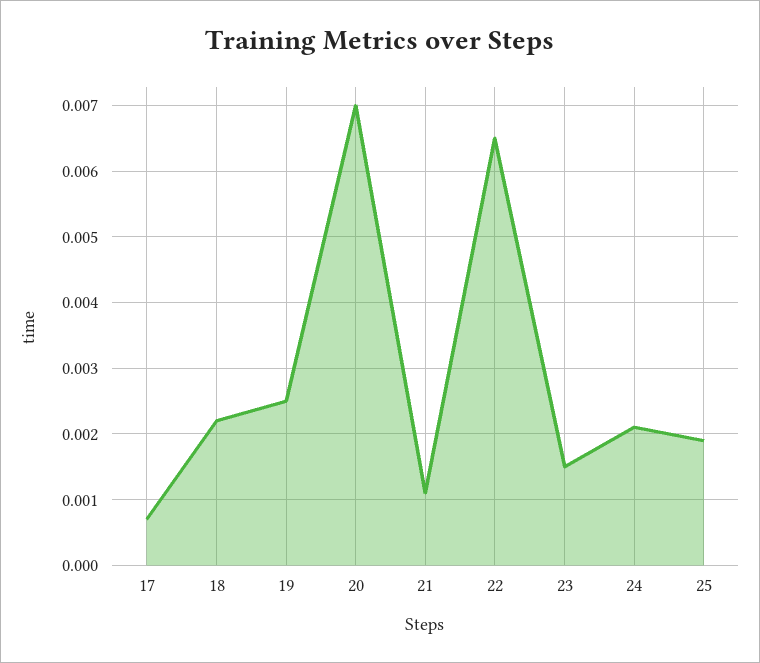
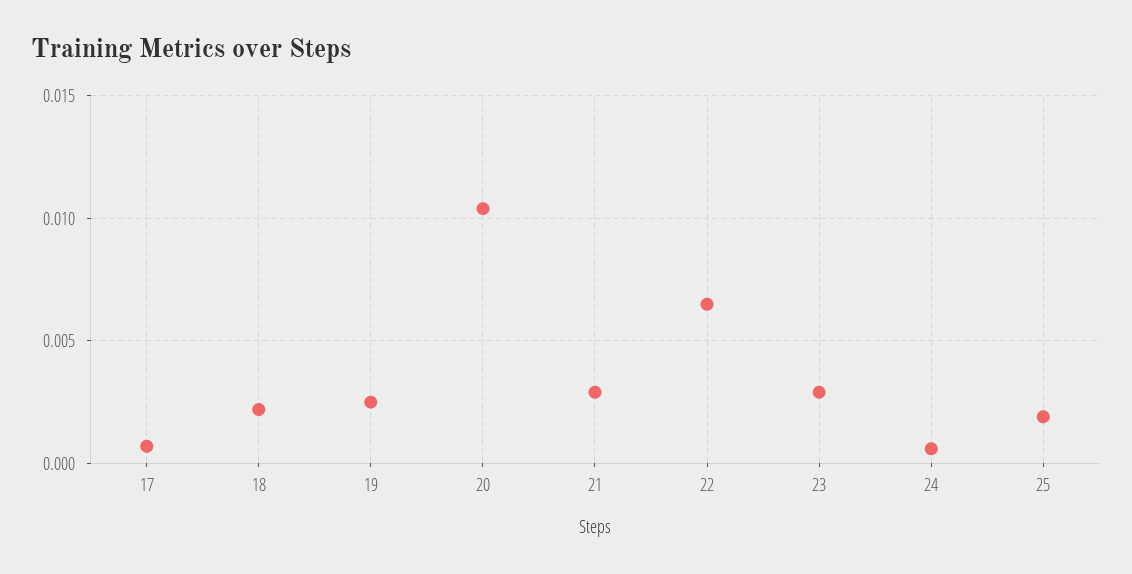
  {
    "17": 0.0007,
    "18": 0.0022,
    "19": 0.0025,
-   "20": 0.007,
+   "20": 0.0105,
-   "21": 0.0011,
+   "21": 0.003,
    "22": 0.0065,
-   "23": 0.0015,
+   "23": 0.003,
-   "24": 0.0021,
+   "24": 0.0005,
    "25": 0.0019
  }

